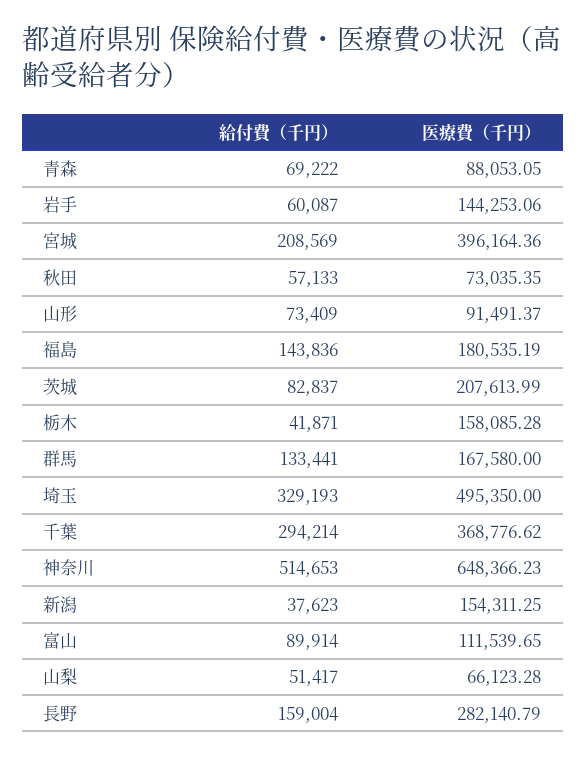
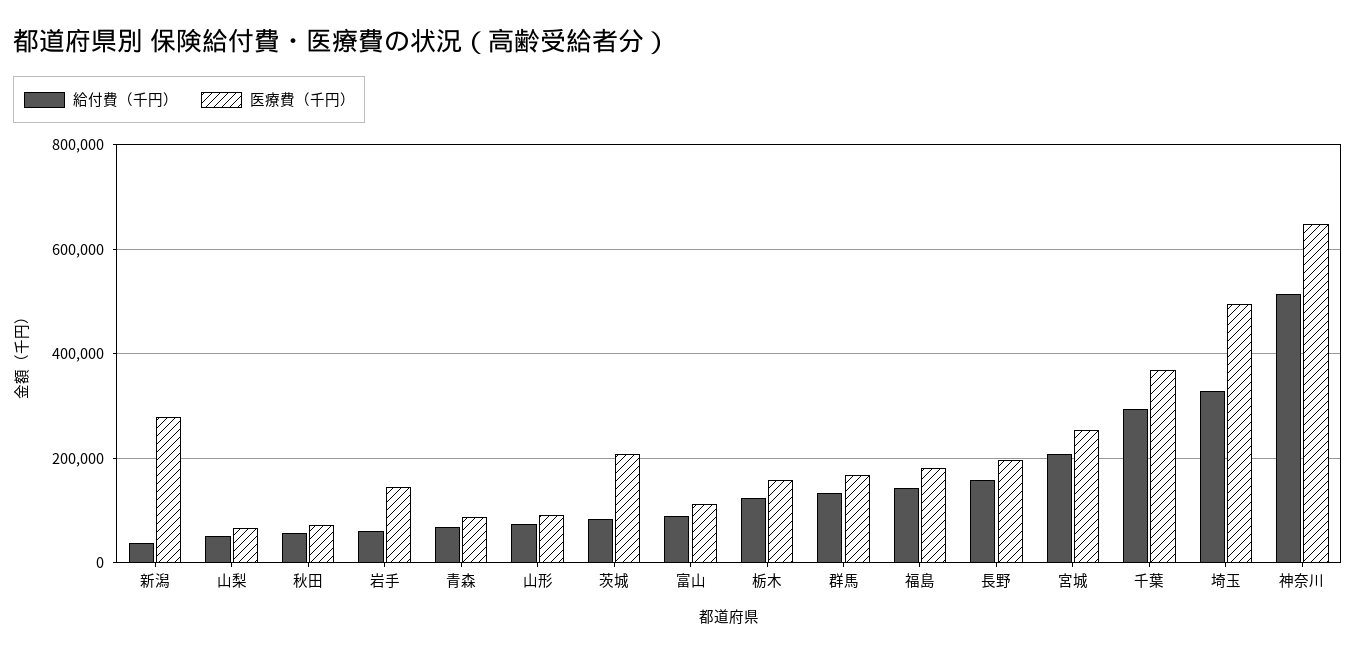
  {
    "給付費（千円）": {
      "青森": 69222,
      "岩手": 60087,
      "宮城": 208569,
      "秋田": 57133,
      "山形": 73409,
      "福島": 143836,
      "茨城": 82837,
-     "栃木": 41871,
+     "栃木": 120000,
      "群馬": 133441,
      "埼玉": 329193,
      "千葉": 294214,
      "神奈川": 514653,
      "新潟": 37623,
      "富山": 89914,
      "山梨": 51417,
      "長野": 159004
    },
    "医療費（千円）": {
      "青森": 88053.05,
      "岩手": 144253.06,
-     "宮城": 396164.36,
+     "宮城": 260000,
      "秋田": 73035.35,
      "山形": 91491.37,
      "福島": 180535.19,
      "茨城": 207613.99,
      "栃木": 158085.28,
      "群馬": 167580,
      "埼玉": 495350,
      "千葉": 368776.62,
      "神奈川": 648366.23,
-     "新潟": 154311.25,
+     "新潟": 280000,
      "富山": 111539.65,
      "山梨": 66123.28,
-     "長野": 282140.79
+     "長野": 200000
    }
  }

